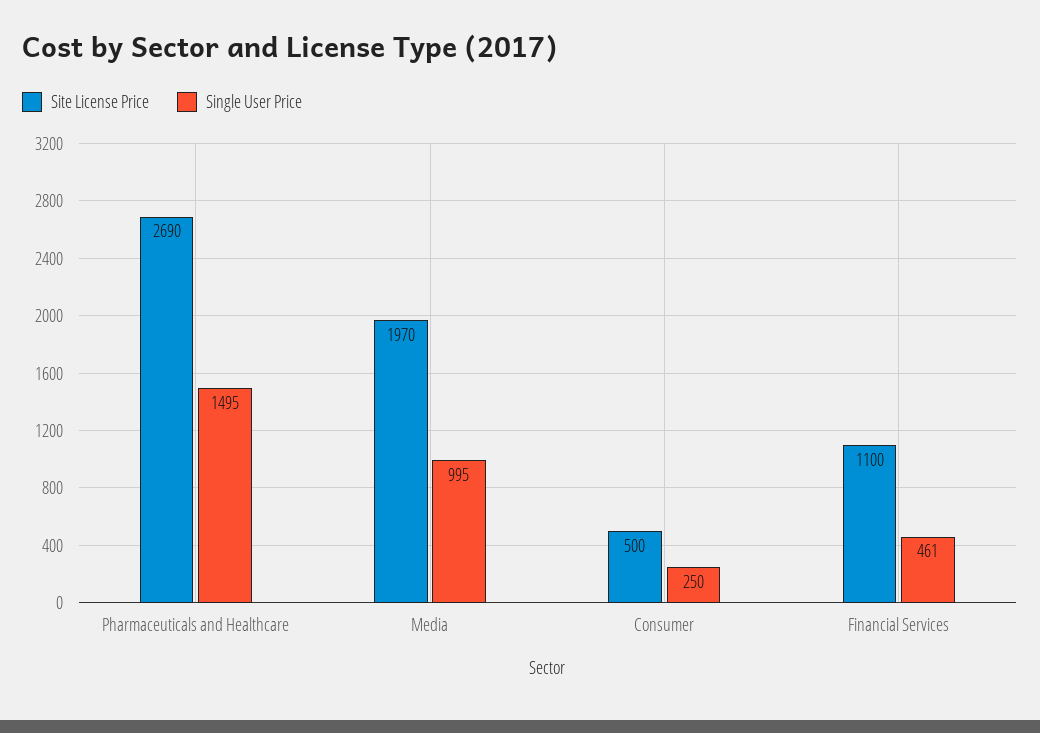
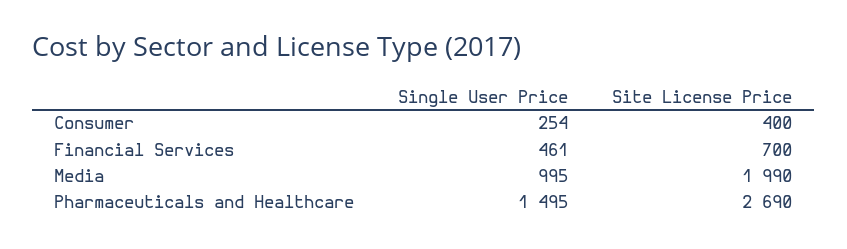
  {
    "Site License Price": {
      "Pharmaceuticals and Healthcare": 2690,
-     "Media": 1970,
+     "Media": 1990,
-     "Consumer": 500,
+     "Consumer": 400,
-     "Financial Services": 1100
+     "Financial Services": 700
    },
    "Single User Price": {
      "Pharmaceuticals and Healthcare": 1495,
      "Media": 995,
-     "Consumer": 250,
+     "Consumer": 254,
      "Financial Services": 461
    }
  }

